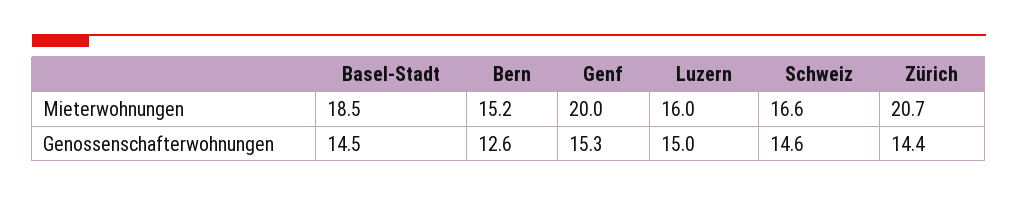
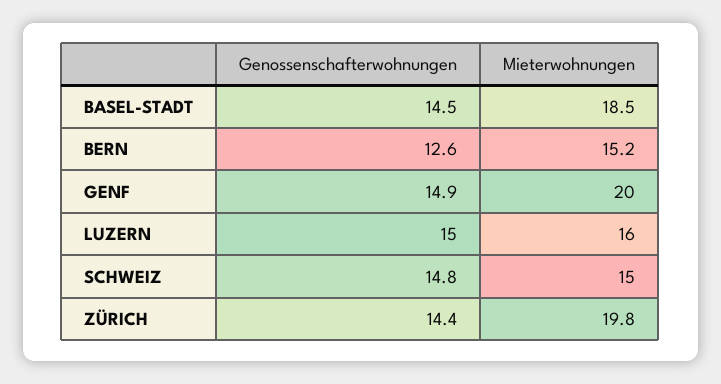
  {
    "Basel-Stadt": {
      "Mieterwohnungen": 18.5,
      "Genossenschafterwohnungen": 14.5
    },
    "Bern": {
      "Mieterwohnungen": 15.2,
      "Genossenschafterwohnungen": 12.6
    },
    "Genf": {
      "Mieterwohnungen": 20,
-     "Genossenschafterwohnungen": 15.3
+     "Genossenschafterwohnungen": 14.9
    },
    "Luzern": {
      "Mieterwohnungen": 16,
      "Genossenschafterwohnungen": 15
    },
    "Schweiz": {
-     "Mieterwohnungen": 16.6,
+     "Mieterwohnungen": 15,
-     "Genossenschafterwohnungen": 14.6
+     "Genossenschafterwohnungen": 14.8
    },
    "Zürich": {
-     "Mieterwohnungen": 20.7,
+     "Mieterwohnungen": 19.8,
      "Genossenschafterwohnungen": 14.4
    }
  }

